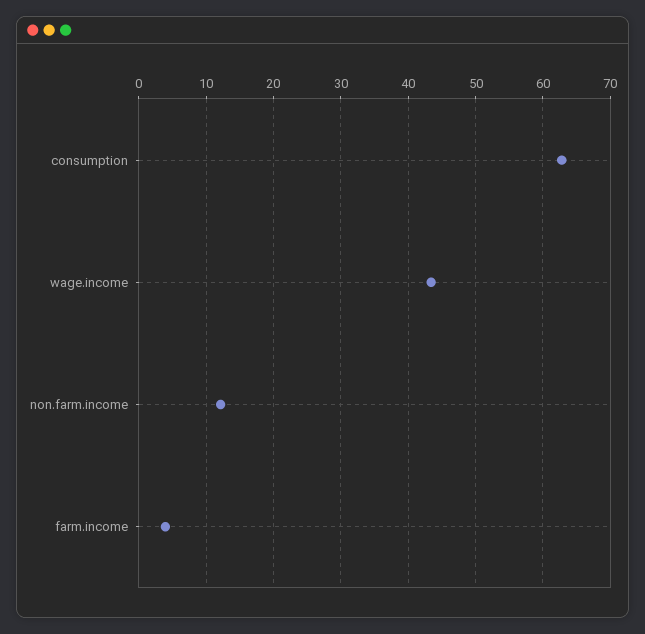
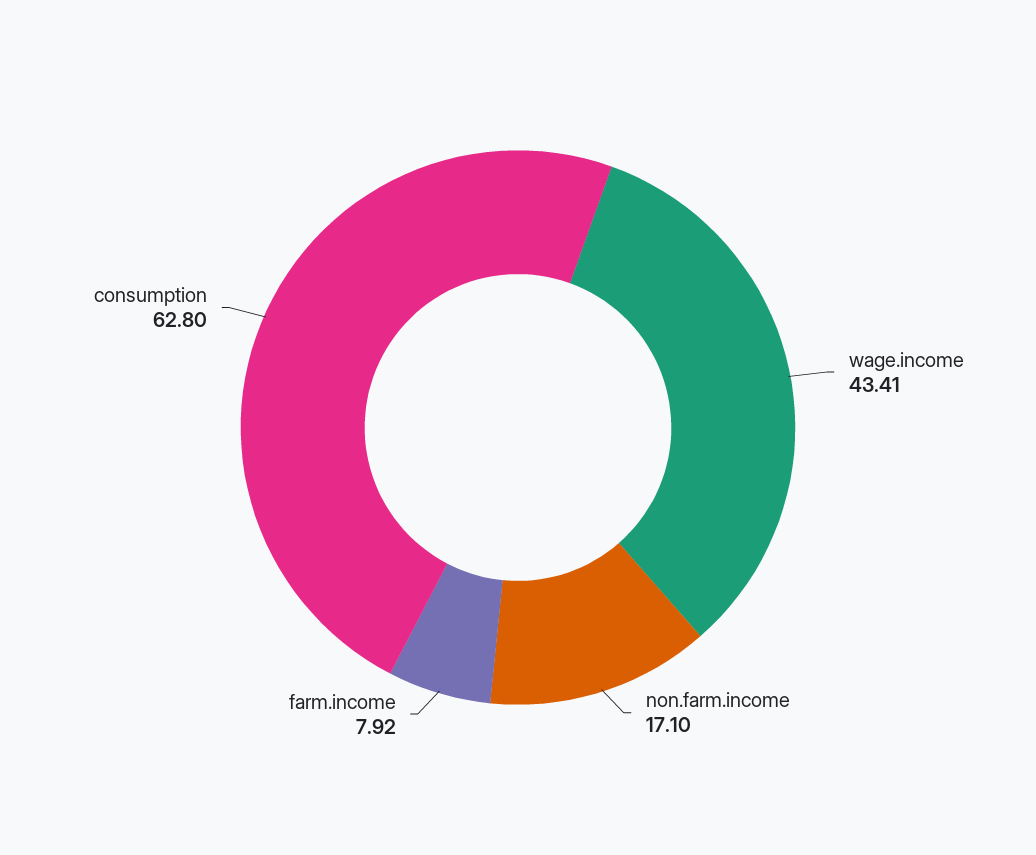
  {
    "consumption": 62.8,
    "wage.income": 43.41,
-   "non.farm.income": 12,
+   "non.farm.income": 17.1,
-   "farm.income": 4
+   "farm.income": 7.92
  }

